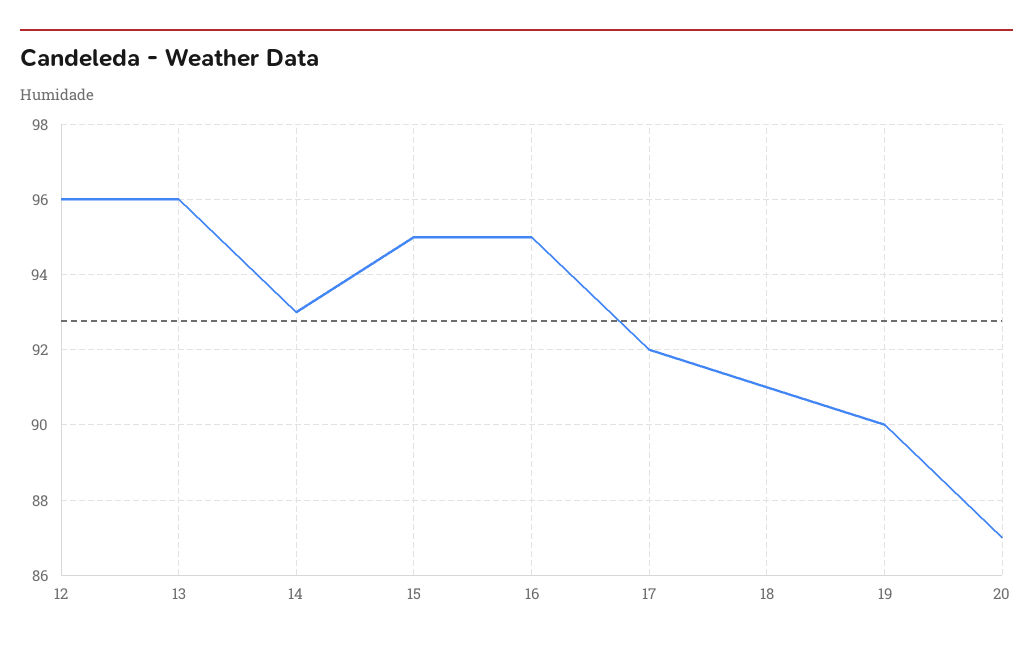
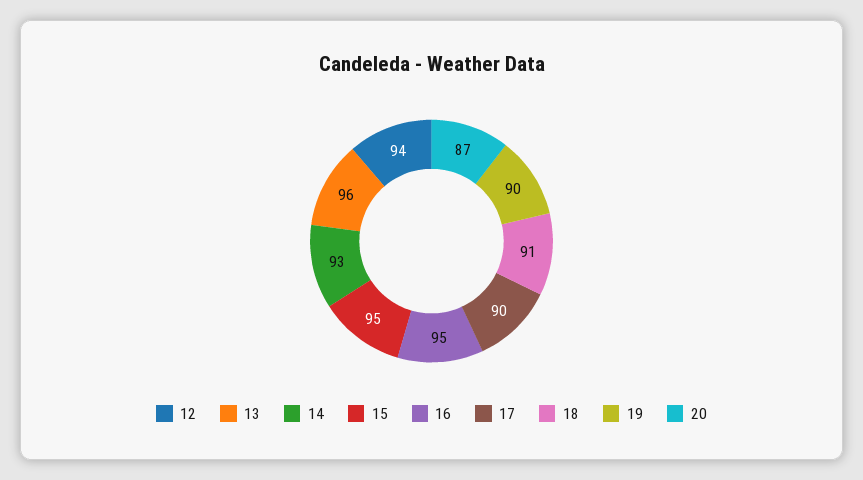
  {
-   "12": 96,
+   "12": 94,
    "13": 96,
    "14": 93,
    "15": 95,
    "16": 95,
-   "17": 92,
+   "17": 90,
    "18": 91,
    "19": 90,
    "20": 87
  }

